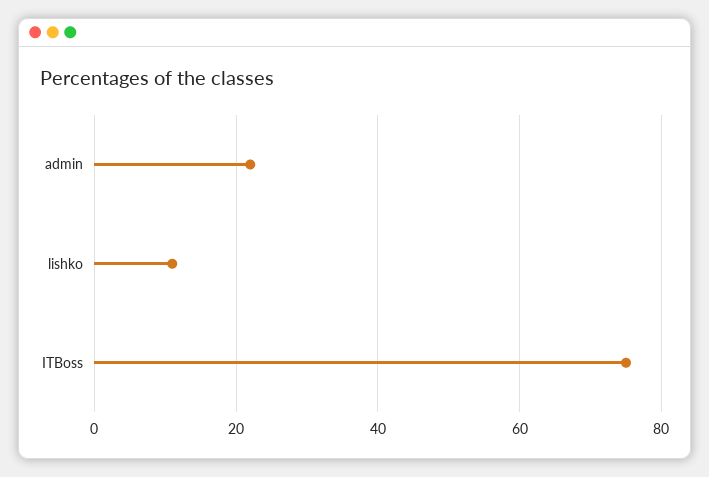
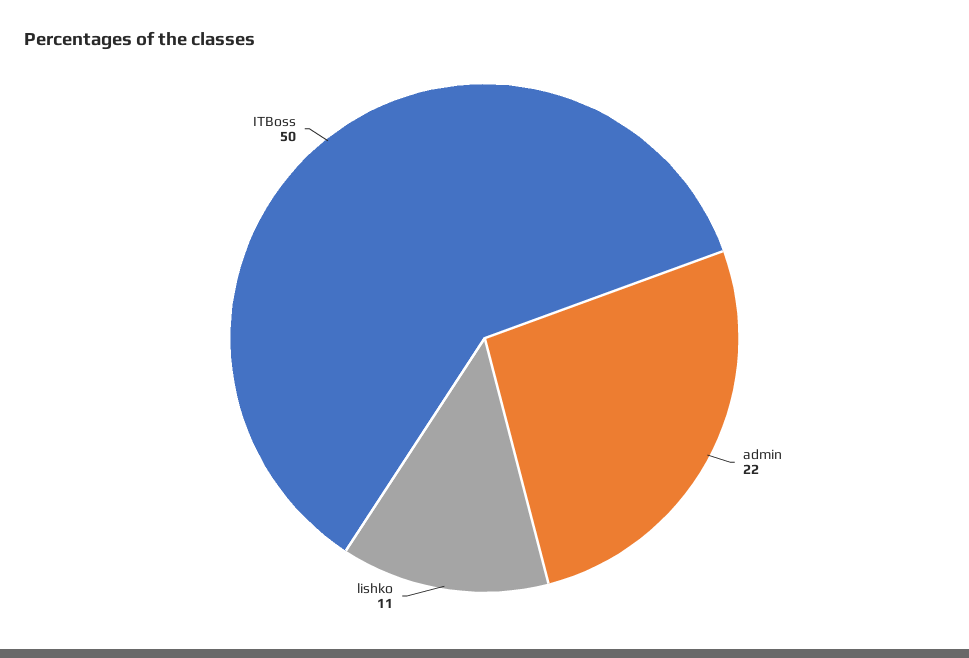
  {
    "admin": 22,
    "lishko": 11,
-   "ITBoss": 75
+   "ITBoss": 50
  }

